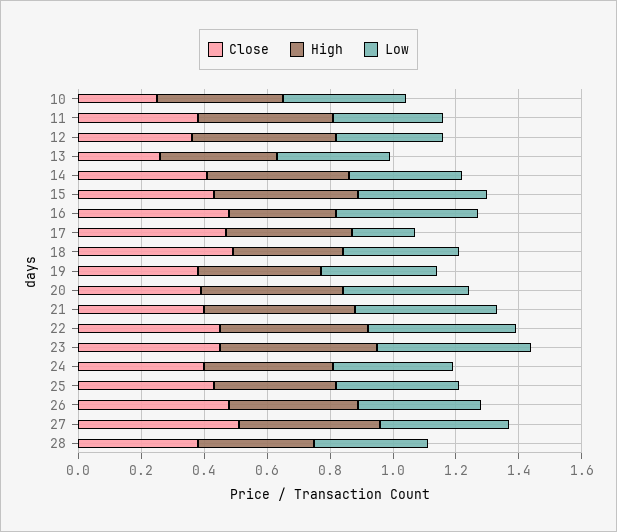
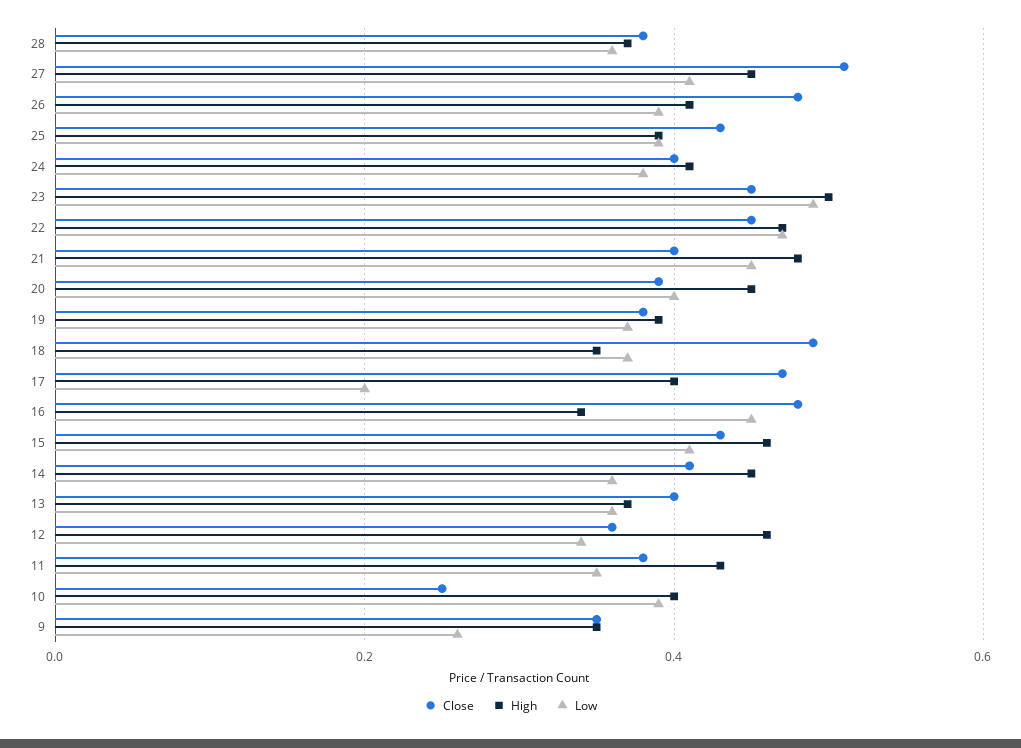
  {
    "Close": {
      "10": 0.25,
      "11": 0.4,
      "12": 0.35,
-     "13": 0.25,
+     "13": 0.4,
      "14": 0.4,
      "15": 0.45,
      "16": 0.5,
      "17": 0.45,
      "18": 0.5,
      "19": 0.4,
      "20": 0.4,
      "21": 0.4,
      "22": 0.45,
      "23": 0.45,
      "24": 0.4,
      "25": 0.45,
      "26": 0.5,
      "27": 0.5,
-     "28": 0.4
+     "28": 0.4,
+     "9": 0.35
    },
    "High": {
      "10": 0.4,
      "11": 0.45,
      "12": 0.45,
      "13": 0.35,
      "14": 0.45,
      "15": 0.45,
      "16": 0.35,
      "17": 0.4,
      "18": 0.35,
      "19": 0.4,
      "20": 0.45,
      "21": 0.5,
      "22": 0.45,
      "23": 0.5,
      "24": 0.4,
      "25": 0.4,
      "26": 0.4,
      "27": 0.45,
-     "28": 0.35
+     "28": 0.35,
+     "9": 0.35
    },
    "Low": {
      "10": 0.4,
      "11": 0.35,
      "12": 0.35,
      "13": 0.35,
      "14": 0.35,
      "15": 0.4,
      "16": 0.45,
      "17": 0.2,
      "18": 0.35,
      "19": 0.35,
      "20": 0.4,
      "21": 0.45,
      "22": 0.45,
      "23": 0.5,
      "24": 0.4,
      "25": 0.4,
      "26": 0.4,
      "27": 0.4,
-     "28": 0.35
+     "28": 0.35,
+     "9": 0.25
    }
  }

